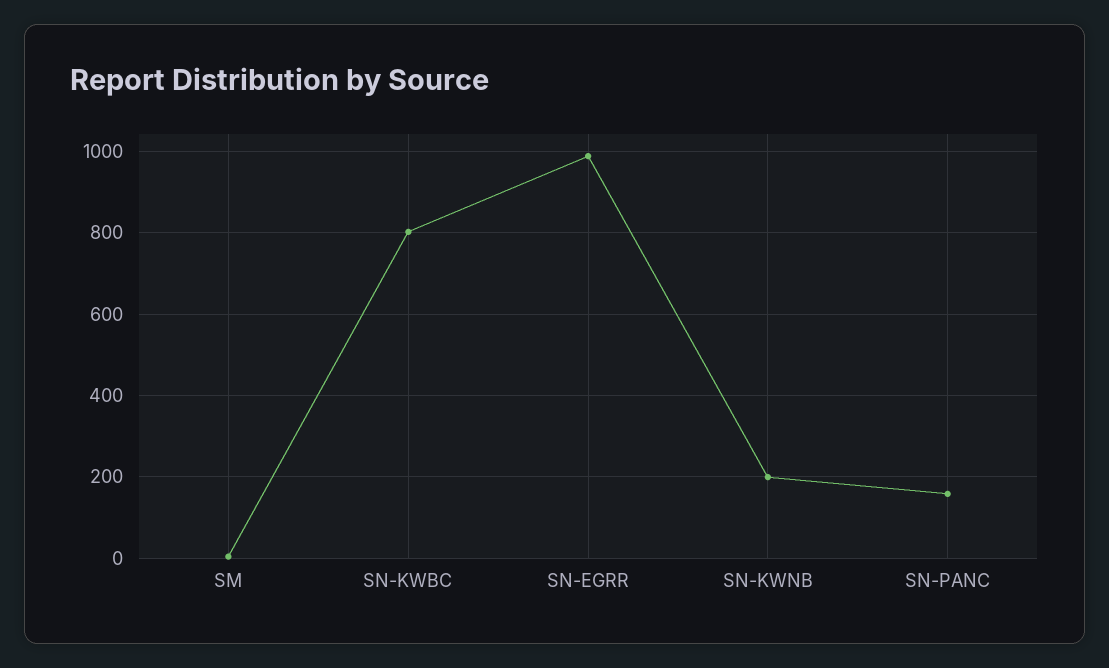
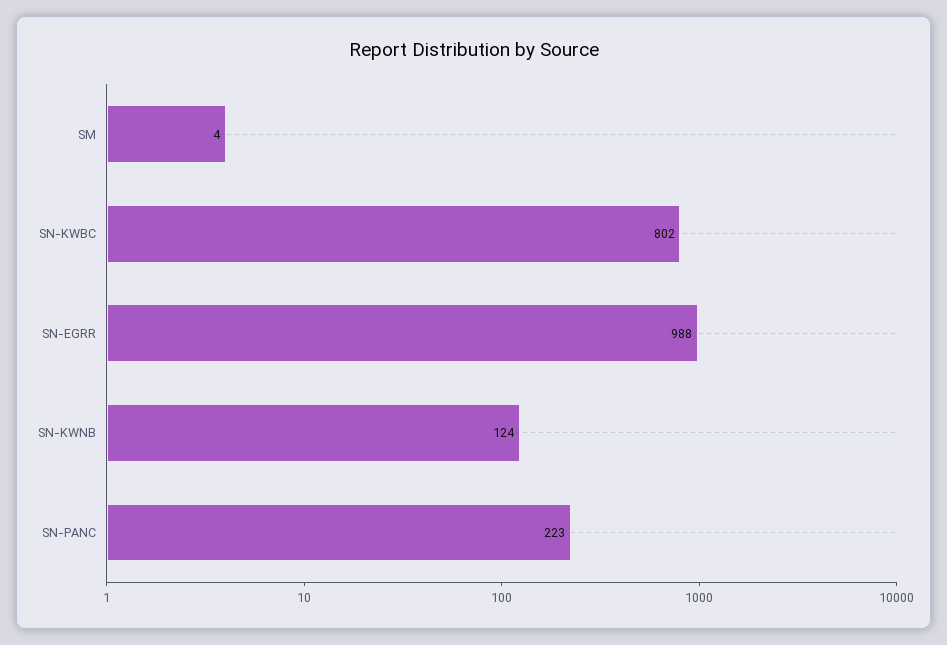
  {
    "SM": 4,
    "SN-KWBC": 802,
    "SN-EGRR": 988,
-   "SN-KWNB": 200,
+   "SN-KWNB": 124,
-   "SN-PANC": 160
+   "SN-PANC": 223
  }

